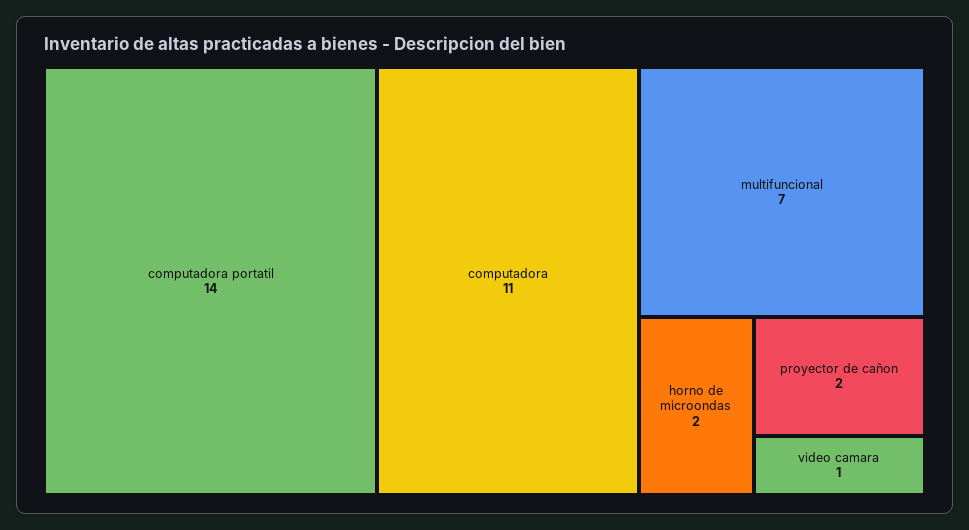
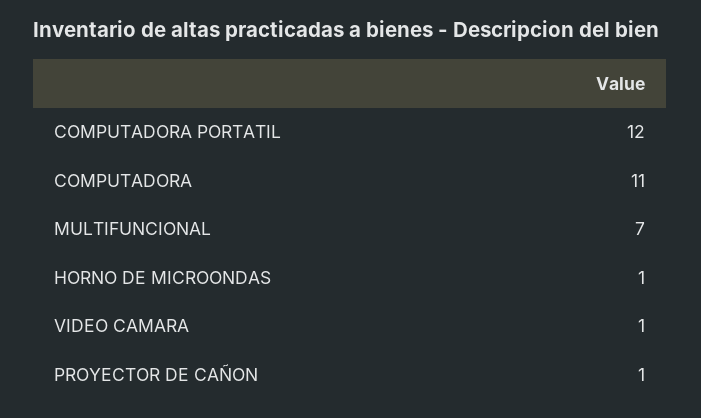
  {
-   "computadora portatil": 14,
+   "computadora portatil": 12,
    "computadora": 11,
    "multifuncional": 7,
-   "horno de microondas": 2,
+   "horno de microondas": 1,
-   "proyector de cañon": 2,
+   "proyector de cañon": 1,
    "video camara": 1
  }

